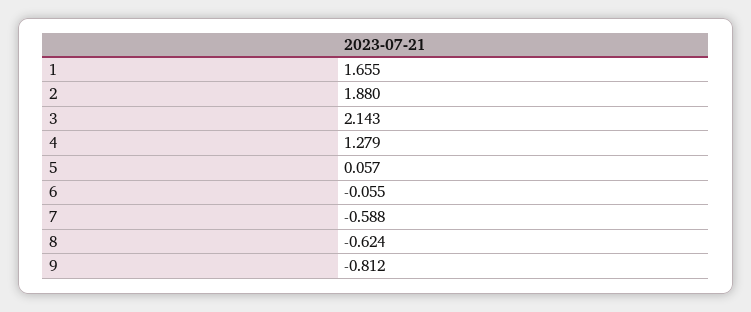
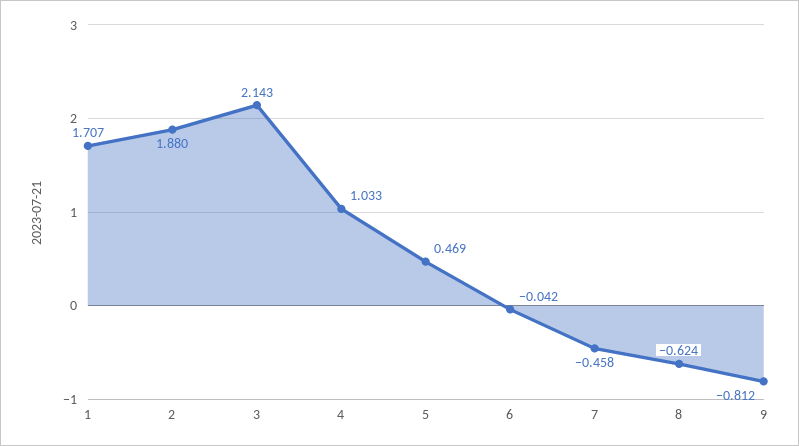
  {
-   "1": 1.655,
+   "1": 1.707,
    "2": 1.88,
    "3": 2.143,
-   "4": 1.279,
+   "4": 1.033,
-   "5": 0.057,
+   "5": 0.469,
-   "6": -0.055,
+   "6": -0.042,
-   "7": -0.588,
+   "7": -0.458,
    "8": -0.624,
    "9": -0.812
  }

